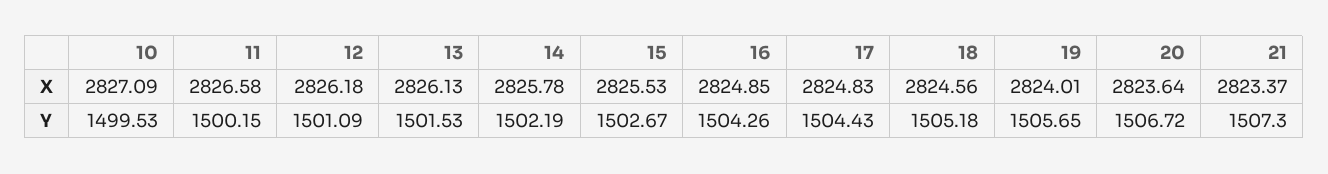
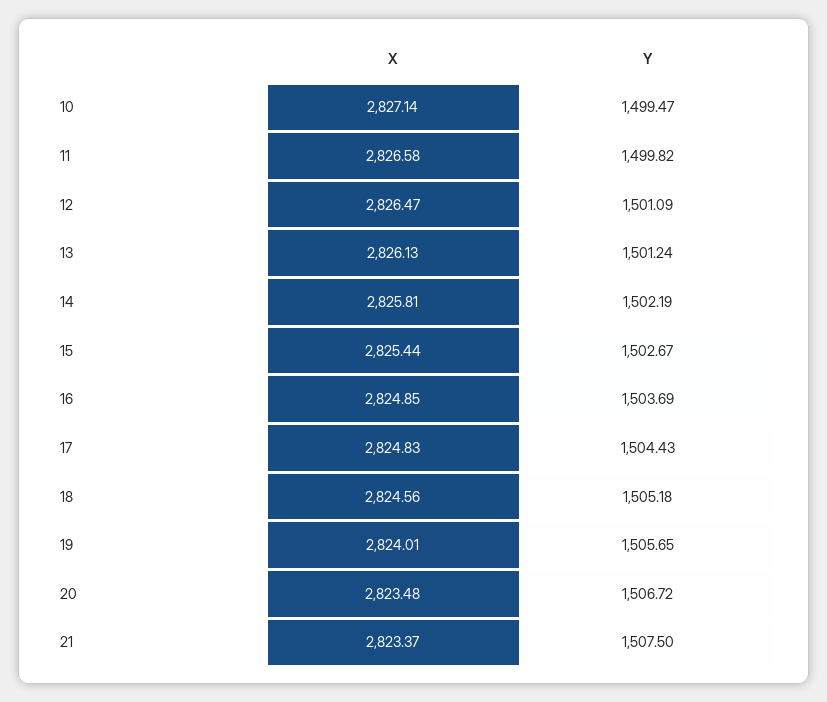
  {
    "10": {
-     "X": 2827.09,
+     "X": 2827.14,
-     "Y": 1499.53
+     "Y": 1499.47
    },
    "11": {
      "X": 2826.58,
-     "Y": 1500.15
+     "Y": 1499.82
    },
    "12": {
-     "X": 2826.18,
+     "X": 2826.47,
      "Y": 1501.09
    },
    "13": {
      "X": 2826.13,
-     "Y": 1501.53
+     "Y": 1501.24
    },
    "14": {
-     "X": 2825.78,
+     "X": 2825.81,
      "Y": 1502.19
    },
    "15": {
-     "X": 2825.53,
+     "X": 2825.44,
      "Y": 1502.67
    },
    "16": {
      "X": 2824.85,
-     "Y": 1504.26
+     "Y": 1503.69
    },
    "17": {
      "X": 2824.83,
      "Y": 1504.43
    },
    "18": {
      "X": 2824.56,
      "Y": 1505.18
    },
    "19": {
      "X": 2824.01,
      "Y": 1505.65
    },
    "20": {
-     "X": 2823.64,
+     "X": 2823.48,
      "Y": 1506.72
    },
    "21": {
      "X": 2823.37,
-     "Y": 1507.3
+     "Y": 1507.5
    }
  }

